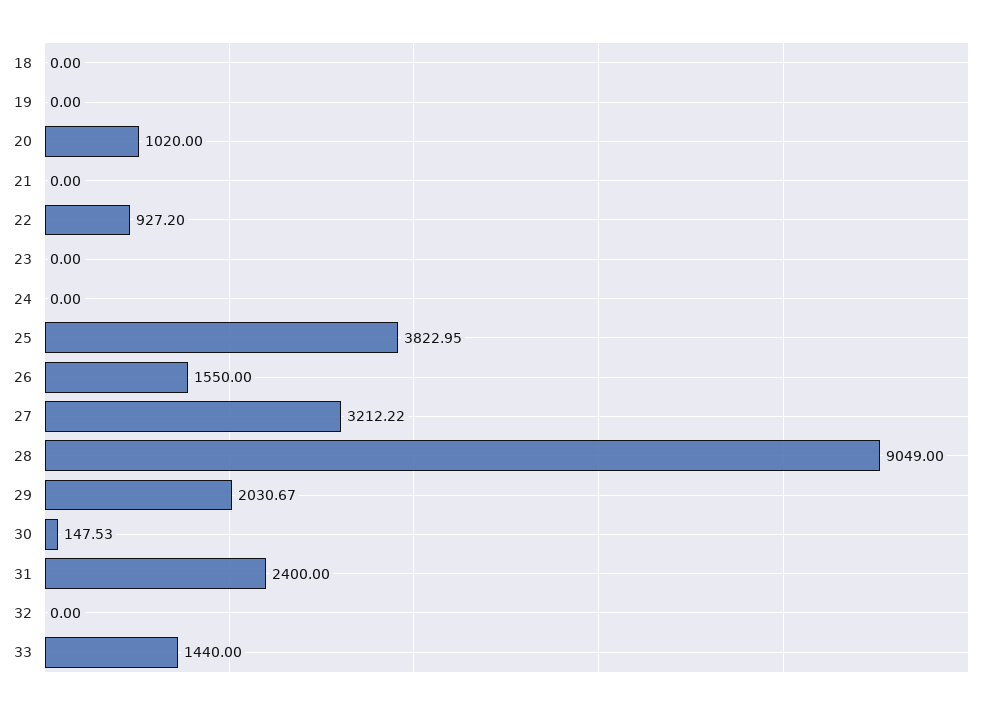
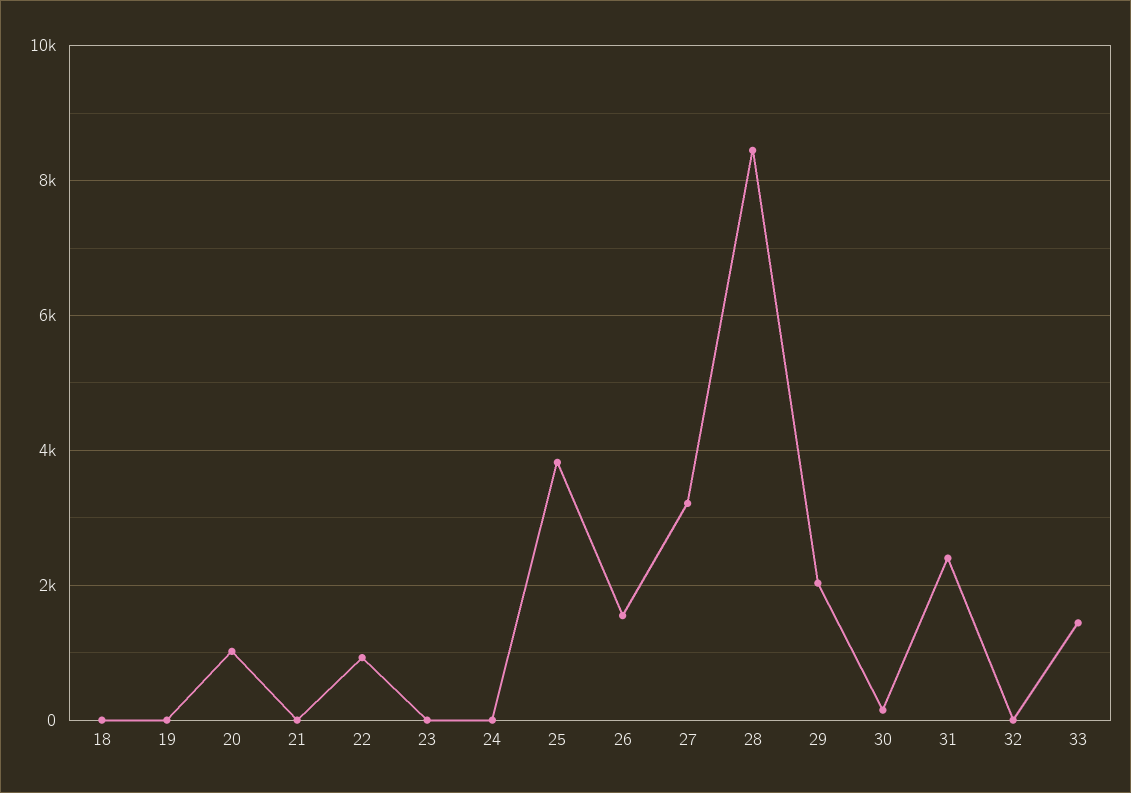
  {
    "18": 0,
    "19": 0,
    "20": 1020,
    "21": 0,
    "22": 927.2,
    "23": 0,
    "24": 0,
    "25": 3822.95,
    "26": 1550,
    "27": 3212.22,
-   "28": 9049,
+   "28": 8400,
    "29": 2030.67,
    "30": 147.53,
    "31": 2400,
    "32": 0,
    "33": 1440
  }

